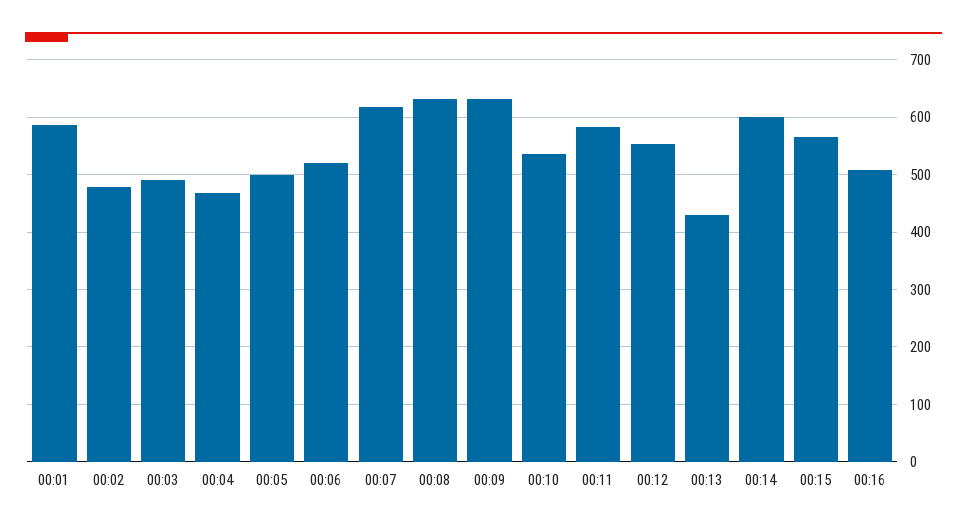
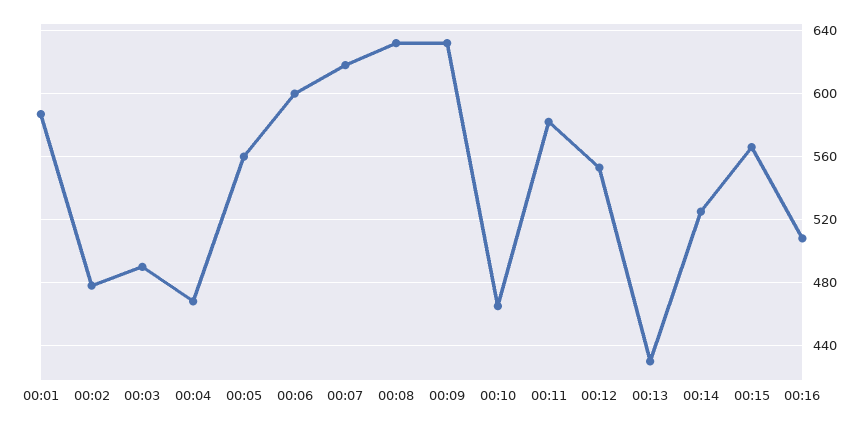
  {
    "00:01": 585,
    "00:02": 480,
    "00:03": 490,
    "00:04": 470,
-   "00:05": 500,
+   "00:05": 560,
-   "00:06": 520,
+   "00:06": 600,
    "00:07": 620,
    "00:08": 630,
    "00:09": 630,
-   "00:10": 540,
+   "00:10": 465,
    "00:11": 580,
    "00:12": 555,
    "00:13": 430,
-   "00:14": 600,
+   "00:14": 525,
    "00:15": 565,
    "00:16": 510
  }

